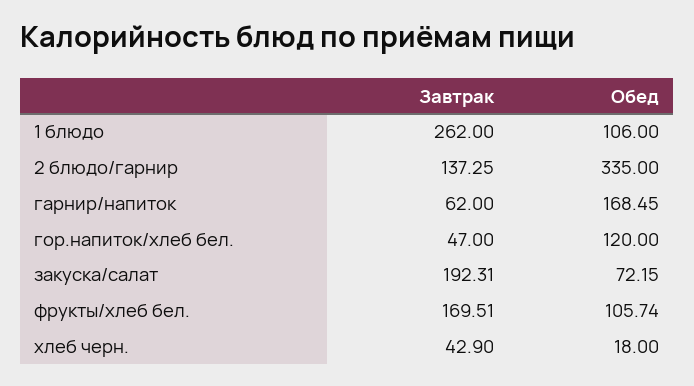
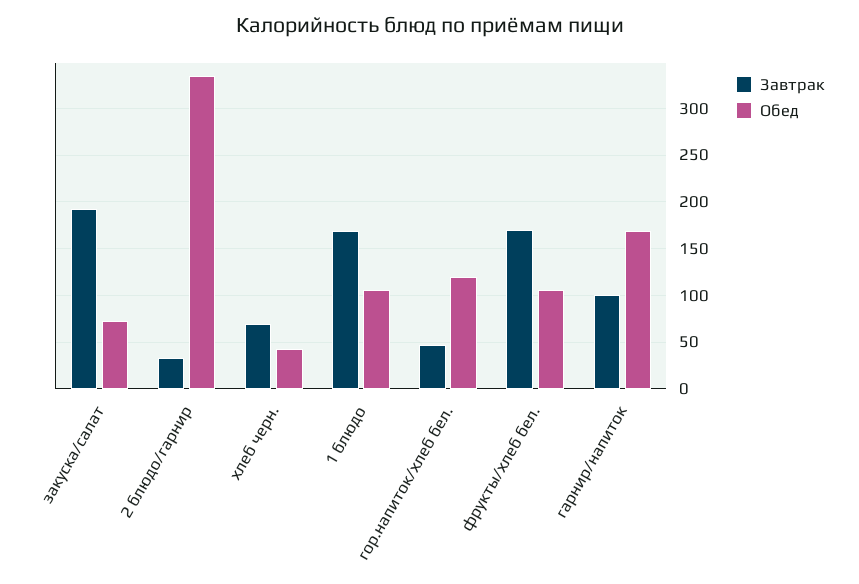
  {
    "Завтрак": {
-     "1 блюдо": 262,
+     "1 блюдо": 170,
-     "2 блюдо/гарнир": 137.25,
+     "2 блюдо/гарнир": 30,
-     "гарнир/напиток": 62,
+     "гарнир/напиток": 100,
      "гор.напиток/хлеб бел.": 47,
      "закуска/салат": 192.31,
      "фрукты/хлеб бел.": 169.51,
-     "хлеб черн.": 42.9
+     "хлеб черн.": 70
    },
    "Обед": {
      "1 блюдо": 106,
      "2 блюдо/гарнир": 335,
      "гарнир/напиток": 168.45,
      "гор.напиток/хлеб бел.": 120,
      "закуска/салат": 72.15,
      "фрукты/хлеб бел.": 105.74,
-     "хлеб черн.": 18
+     "хлеб черн.": 40
    }
  }

